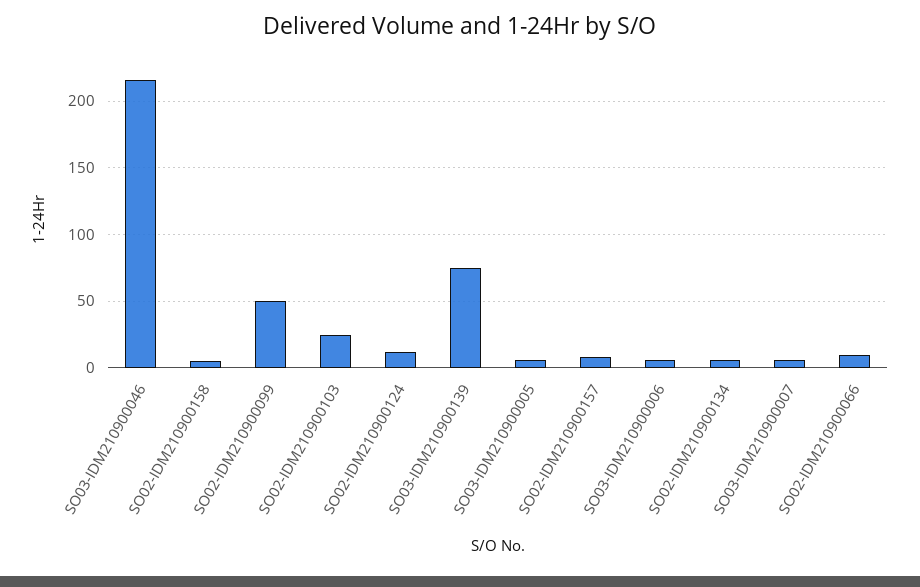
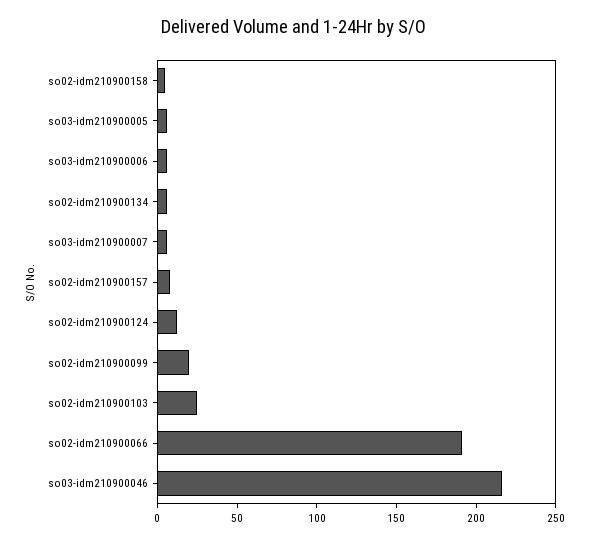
  {
    "SO03-IDM210900046": 215,
    "SO02-IDM210900158": 5,
-   "SO02-IDM210900099": 50,
+   "SO02-IDM210900099": 20,
    "SO02-IDM210900103": 25,
    "SO02-IDM210900124": 10,
-   "SO03-IDM210900139": 75,
    "SO03-IDM210900005": 5,
    "SO02-IDM210900157": 10,
    "SO03-IDM210900006": 5,
    "SO02-IDM210900134": 5,
    "SO03-IDM210900007": 5,
-   "SO02-IDM210900066": 10
+   "SO02-IDM210900066": 190
  }

